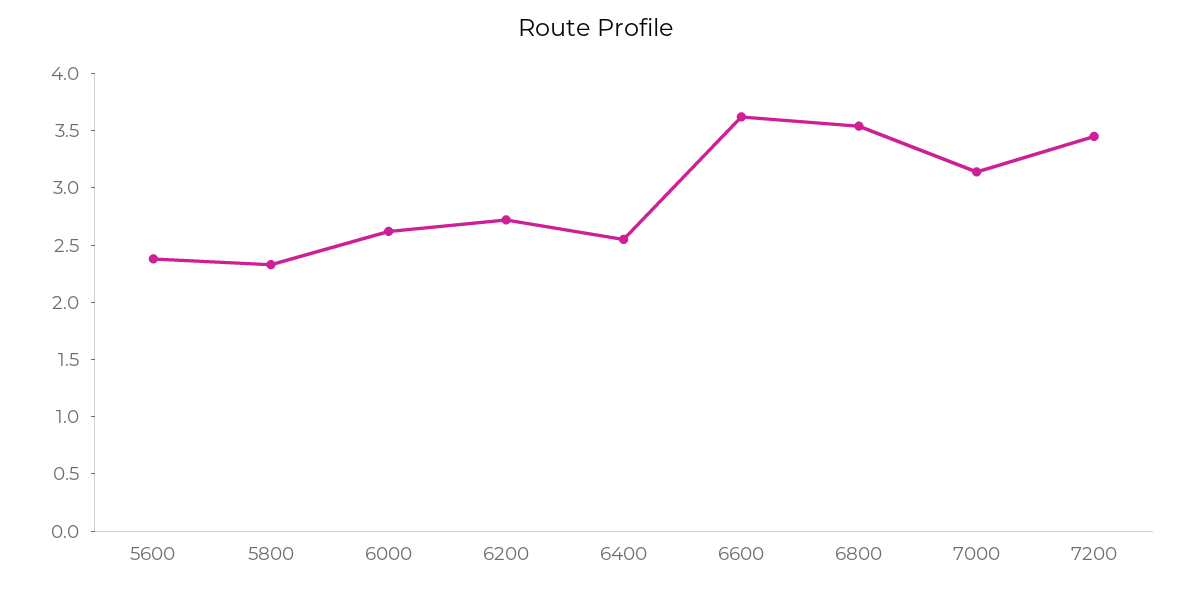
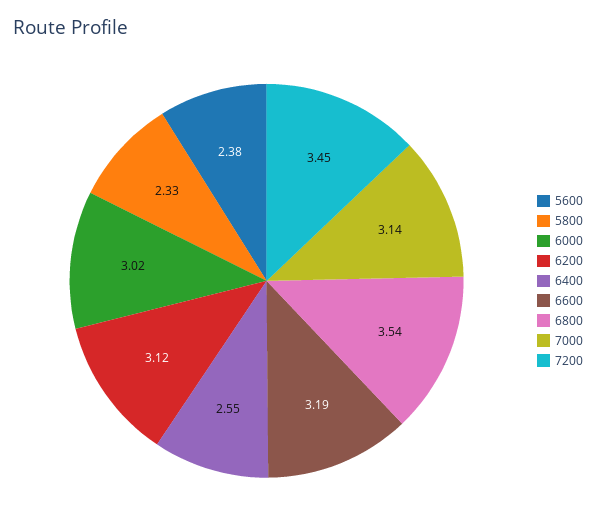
  {
    "5600": 2.38,
    "5800": 2.33,
-   "6000": 2.6,
+   "6000": 3.02,
-   "6200": 2.7,
+   "6200": 3.12,
    "6400": 2.55,
-   "6600": 3.6,
+   "6600": 3.19,
    "6800": 3.54,
    "7000": 3.14,
    "7200": 3.45
  }

